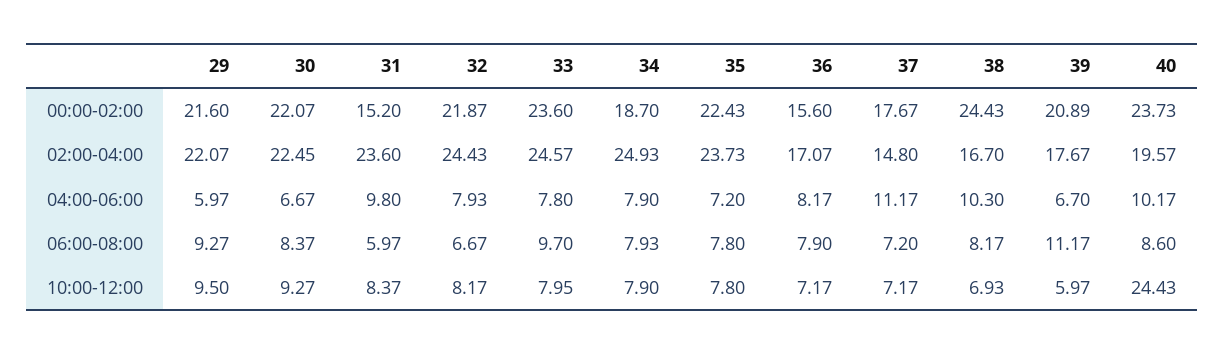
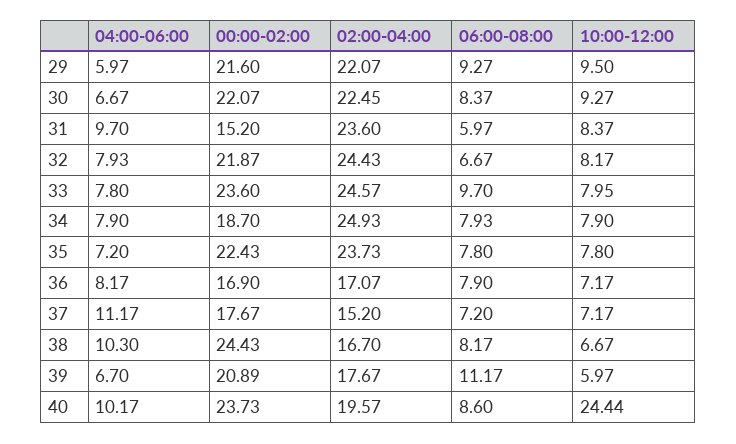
  {
    "29": {
      "00:00-02:00": 21.6,
      "02:00-04:00": 22.07,
      "04:00-06:00": 5.97,
      "06:00-08:00": 9.27,
      "10:00-12:00": 9.5
    },
    "30": {
      "00:00-02:00": 22.07,
      "02:00-04:00": 22.45,
      "04:00-06:00": 6.67,
      "06:00-08:00": 8.37,
      "10:00-12:00": 9.27
    },
    "31": {
      "00:00-02:00": 15.2,
      "02:00-04:00": 23.6,
-     "04:00-06:00": 9.8,
+     "04:00-06:00": 9.7,
      "06:00-08:00": 5.97,
      "10:00-12:00": 8.37
    },
    "32": {
      "00:00-02:00": 21.87,
      "02:00-04:00": 24.43,
      "04:00-06:00": 7.93,
      "06:00-08:00": 6.67,
      "10:00-12:00": 8.17
    },
    "33": {
      "00:00-02:00": 23.6,
      "02:00-04:00": 24.57,
      "04:00-06:00": 7.8,
      "06:00-08:00": 9.7,
      "10:00-12:00": 7.95
    },
    "34": {
      "00:00-02:00": 18.7,
      "02:00-04:00": 24.93,
      "04:00-06:00": 7.9,
      "06:00-08:00": 7.93,
      "10:00-12:00": 7.9
    },
    "35": {
      "00:00-02:00": 22.43,
      "02:00-04:00": 23.73,
      "04:00-06:00": 7.2,
      "06:00-08:00": 7.8,
      "10:00-12:00": 7.8
    },
    "36": {
-     "00:00-02:00": 15.6,
+     "00:00-02:00": 16.9,
      "02:00-04:00": 17.07,
      "04:00-06:00": 8.17,
      "06:00-08:00": 7.9,
      "10:00-12:00": 7.17
    },
    "37": {
      "00:00-02:00": 17.67,
-     "02:00-04:00": 14.8,
+     "02:00-04:00": 15.2,
      "04:00-06:00": 11.17,
      "06:00-08:00": 7.2,
      "10:00-12:00": 7.17
    },
    "38": {
      "00:00-02:00": 24.43,
      "02:00-04:00": 16.7,
      "04:00-06:00": 10.3,
      "06:00-08:00": 8.17,
-     "10:00-12:00": 6.93
+     "10:00-12:00": 6.67
    },
    "39": {
      "00:00-02:00": 20.89,
      "02:00-04:00": 17.67,
      "04:00-06:00": 6.7,
      "06:00-08:00": 11.17,
      "10:00-12:00": 5.97
    },
    "40": {
      "00:00-02:00": 23.73,
      "02:00-04:00": 19.57,
      "04:00-06:00": 10.17,
      "06:00-08:00": 8.6,
-     "10:00-12:00": 24.43
+     "10:00-12:00": 24.44
    }
  }

